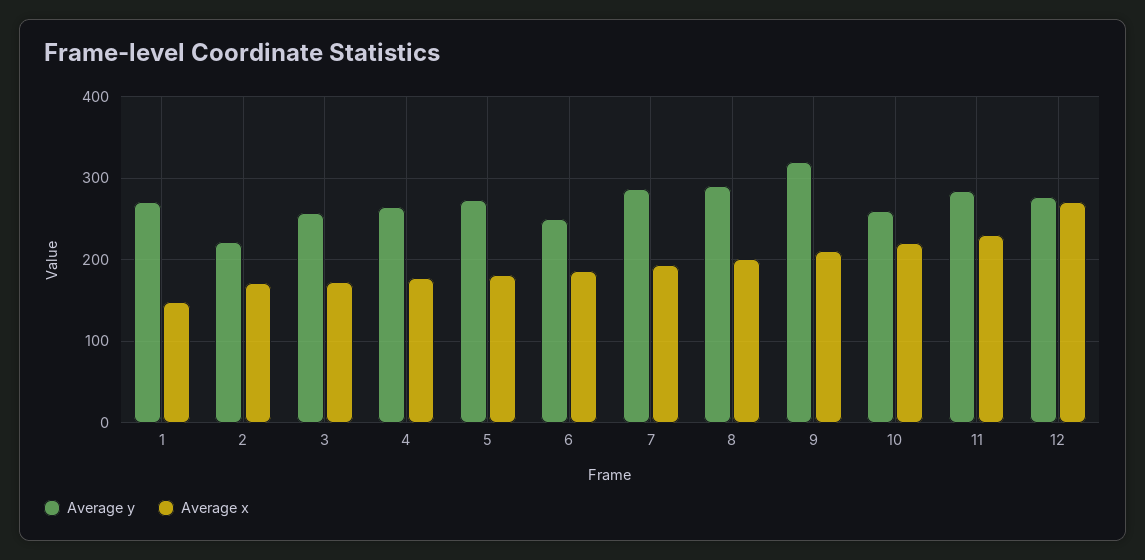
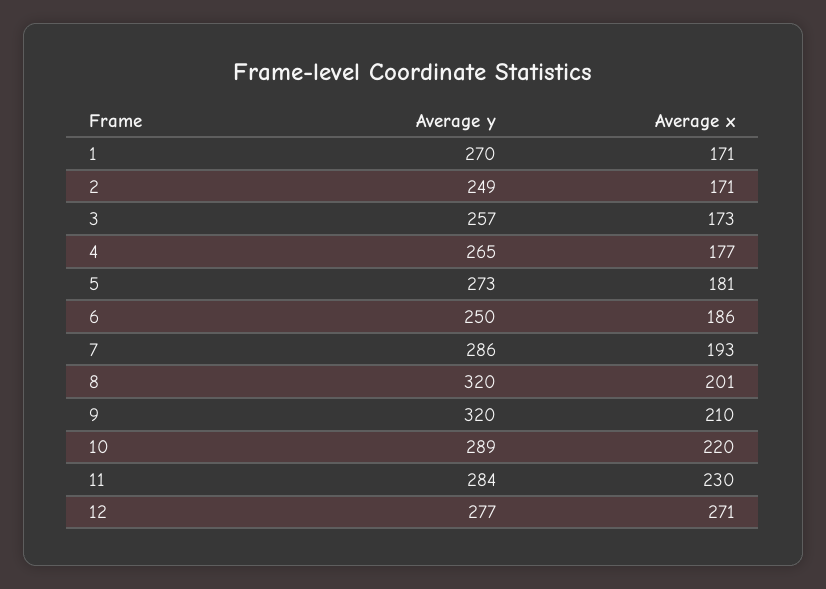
  {
    "Average y": {
      "1": 270,
-     "2": 220,
+     "2": 249,
      "3": 257,
      "4": 265,
      "5": 273,
      "6": 250,
      "7": 286,
-     "8": 290,
+     "8": 320,
      "9": 320,
-     "10": 260,
+     "10": 289,
      "11": 284,
      "12": 277
    },
    "Average x": {
-     "1": 150,
+     "1": 171,
      "2": 171,
      "3": 173,
      "4": 177,
      "5": 181,
      "6": 186,
      "7": 193,
      "8": 201,
      "9": 210,
      "10": 220,
      "11": 230,
      "12": 271
    }
  }

